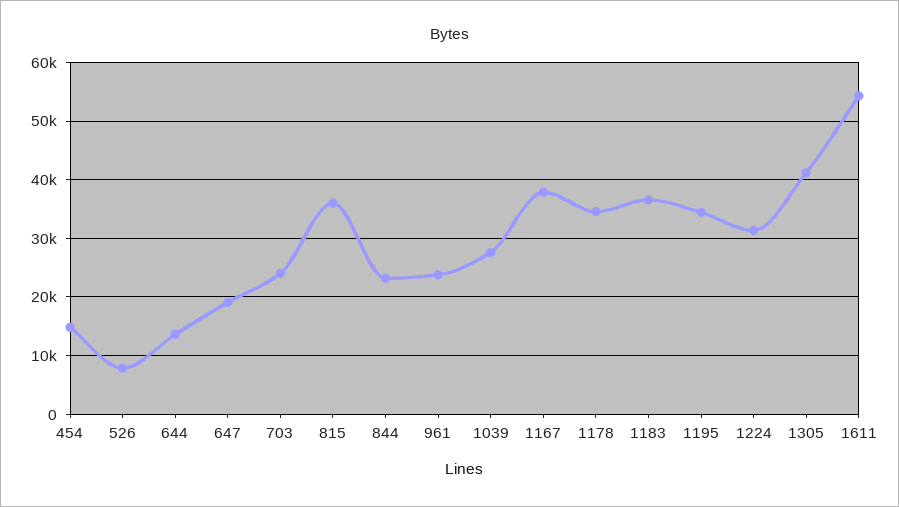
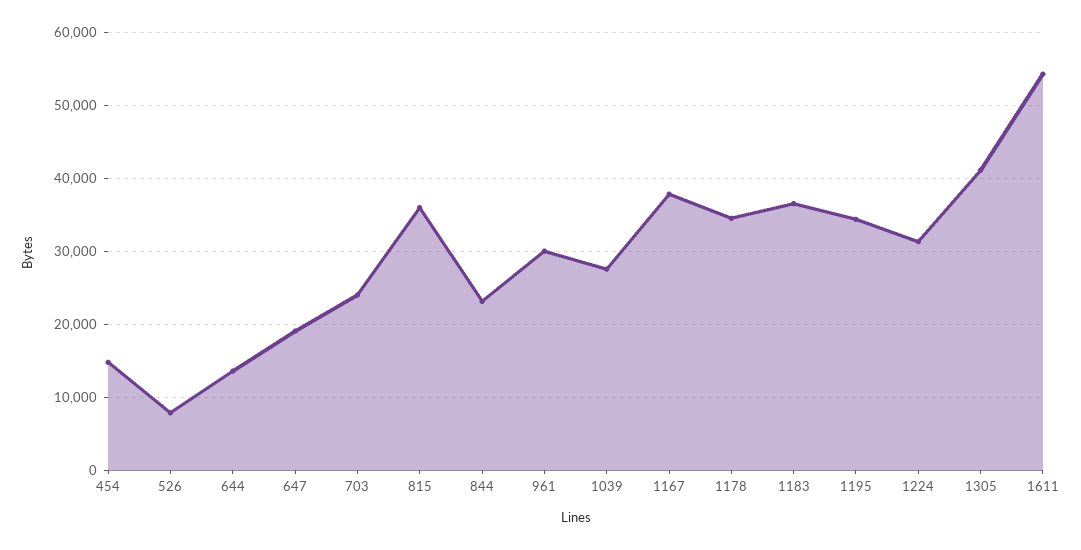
  {
    "454": 15000,
    "526": 8000,
    "644": 14000,
    "647": 19000,
    "703": 24000,
    "815": 36000,
    "844": 23000,
-   "961": 24000,
+   "961": 30000,
    "1039": 28000,
    "1167": 38000,
    "1178": 35000,
    "1183": 37000,
    "1195": 34000,
    "1224": 31000,
    "1305": 41000,
    "1611": 54000
  }

